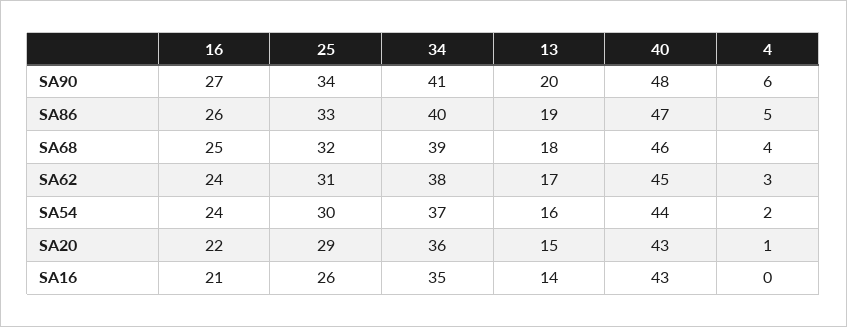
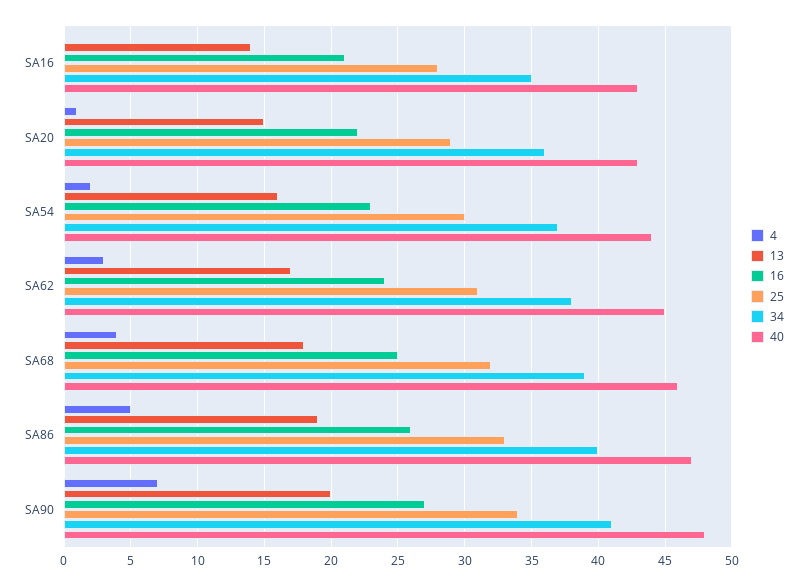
  {
    "16": {
      "SA90": 27,
      "SA86": 26,
      "SA68": 25,
      "SA62": 24,
-     "SA54": 24,
+     "SA54": 23,
      "SA20": 22,
      "SA16": 21
    },
    "25": {
      "SA90": 34,
      "SA86": 33,
      "SA68": 32,
      "SA62": 31,
      "SA54": 30,
      "SA20": 29,
-     "SA16": 26
+     "SA16": 28
    },
    "34": {
      "SA90": 41,
      "SA86": 40,
      "SA68": 39,
      "SA62": 38,
      "SA54": 37,
      "SA20": 36,
      "SA16": 35
    },
    "13": {
      "SA90": 20,
      "SA86": 19,
      "SA68": 18,
      "SA62": 17,
      "SA54": 16,
      "SA20": 15,
      "SA16": 14
    },
    "40": {
      "SA90": 48,
      "SA86": 47,
      "SA68": 46,
      "SA62": 45,
      "SA54": 44,
      "SA20": 43,
      "SA16": 43
    },
    "4": {
-     "SA90": 6,
+     "SA90": 7,
      "SA86": 5,
      "SA68": 4,
      "SA62": 3,
      "SA54": 2,
      "SA20": 1,
      "SA16": 0
    }
  }

